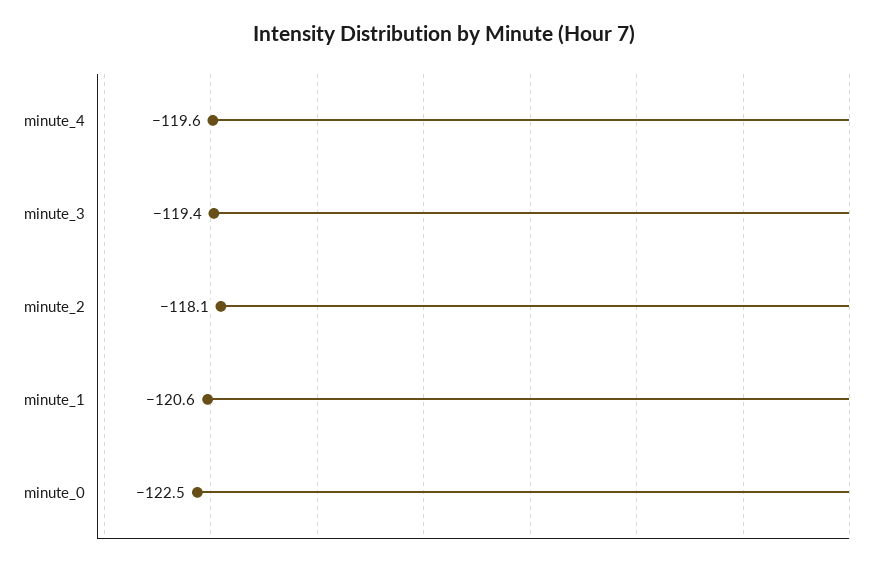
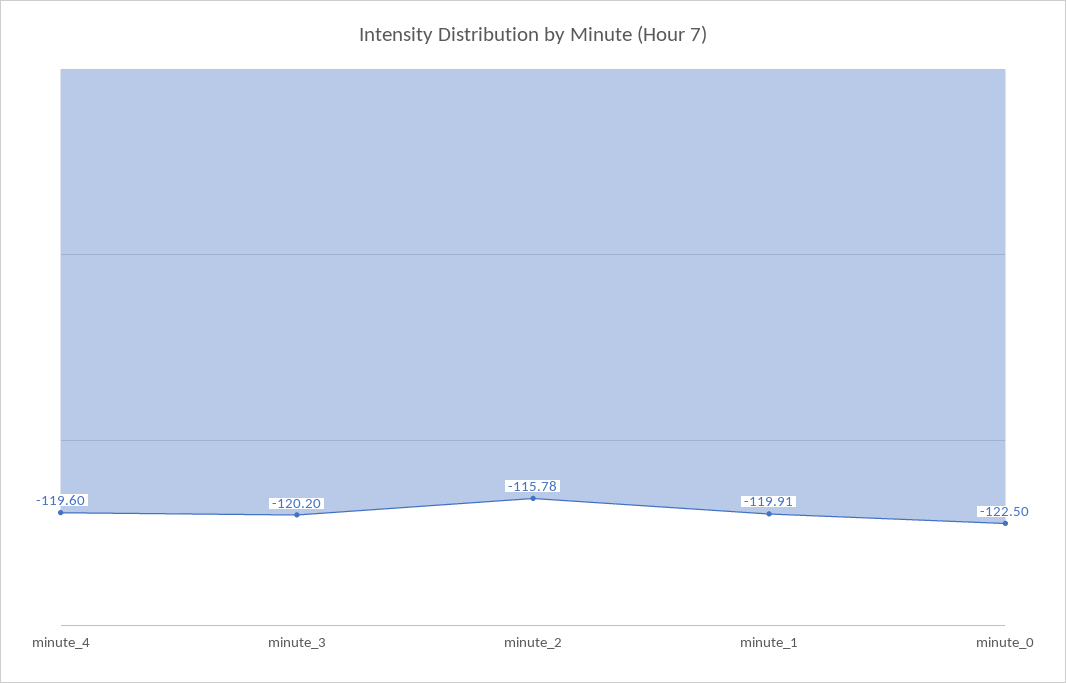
  {
    "minute_4": -119.6,
-   "minute_3": -119.4,
+   "minute_3": -120.2,
-   "minute_2": -118.1,
+   "minute_2": -115.78,
-   "minute_1": -120.6,
+   "minute_1": -119.91,
    "minute_0": -122.5
  }

